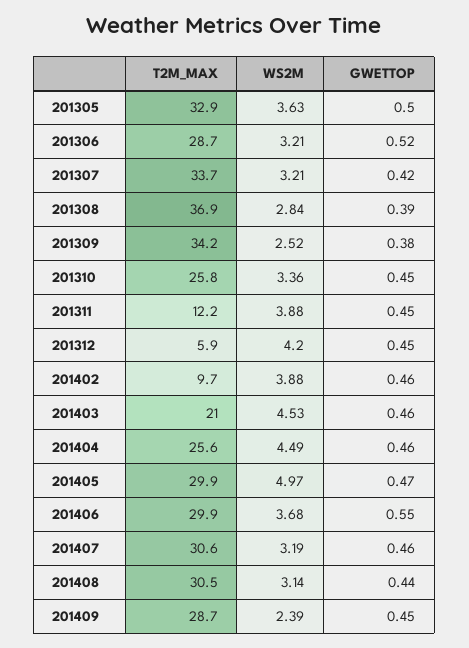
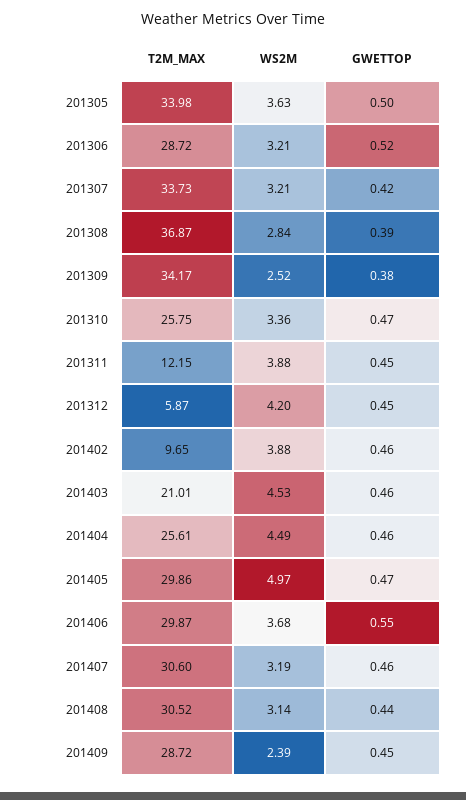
  {
    "T2M_MAX": {
-     "201305": 32.9,
+     "201305": 33.98,
      "201306": 28.72,
      "201307": 33.73,
      "201308": 36.87,
      "201309": 34.17,
      "201310": 25.75,
      "201311": 12.15,
      "201312": 5.87,
      "201402": 9.65,
      "201403": 21.01,
      "201404": 25.61,
      "201405": 29.86,
      "201406": 29.87,
      "201407": 30.6,
      "201408": 30.52,
      "201409": 28.72
    },
    "WS2M": {
      "201305": 3.63,
      "201306": 3.21,
      "201307": 3.21,
      "201308": 2.84,
      "201309": 2.52,
      "201310": 3.36,
      "201311": 3.88,
      "201312": 4.2,
      "201402": 3.88,
      "201403": 4.53,
      "201404": 4.49,
      "201405": 4.97,
      "201406": 3.68,
      "201407": 3.19,
      "201408": 3.14,
      "201409": 2.39
    },
    "GWETTOP": {
      "201305": 0.5,
      "201306": 0.52,
      "201307": 0.42,
      "201308": 0.39,
      "201309": 0.38,
-     "201310": 0.45,
+     "201310": 0.47,
      "201311": 0.45,
      "201312": 0.45,
      "201402": 0.46,
      "201403": 0.46,
      "201404": 0.46,
      "201405": 0.47,
      "201406": 0.55,
      "201407": 0.46,
      "201408": 0.44,
      "201409": 0.45
    }
  }

